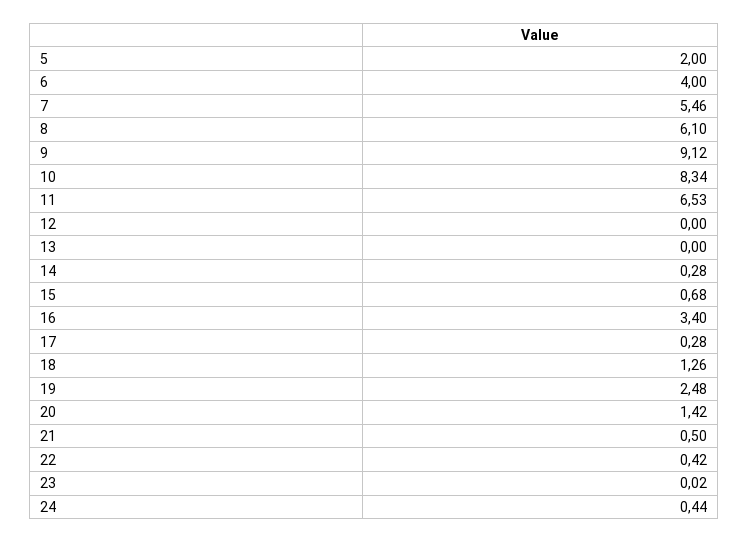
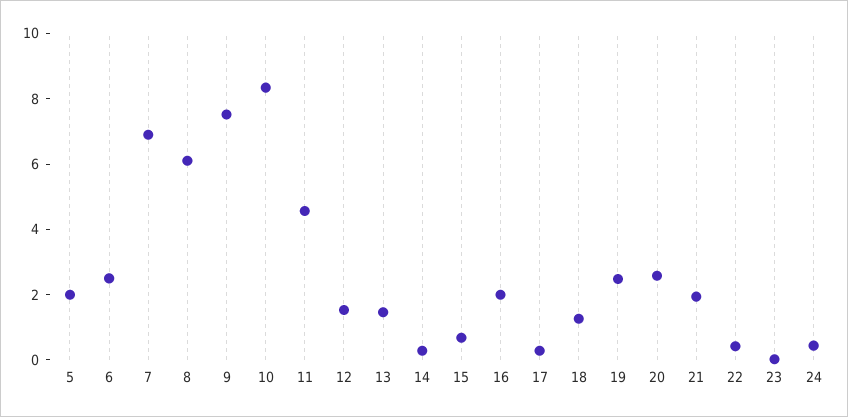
  {
    "5": 2,
-   "6": 4,
+   "6": 2.5,
-   "7": 5.46,
+   "7": 7,
    "8": 6.1,
-   "9": 9.12,
+   "9": 7.5,
    "10": 8.34,
-   "11": 6.53,
+   "11": 4.5,
-   "12": 0,
+   "12": 1.5,
-   "13": 0,
+   "13": 1.5,
    "14": 0.28,
    "15": 0.68,
-   "16": 3.4,
+   "16": 2,
    "17": 0.28,
    "18": 1.26,
    "19": 2.48,
-   "20": 1.42,
+   "20": 2.5,
-   "21": 0.5,
+   "21": 2,
    "22": 0.42,
    "23": 0.02,
    "24": 0.44
  }

